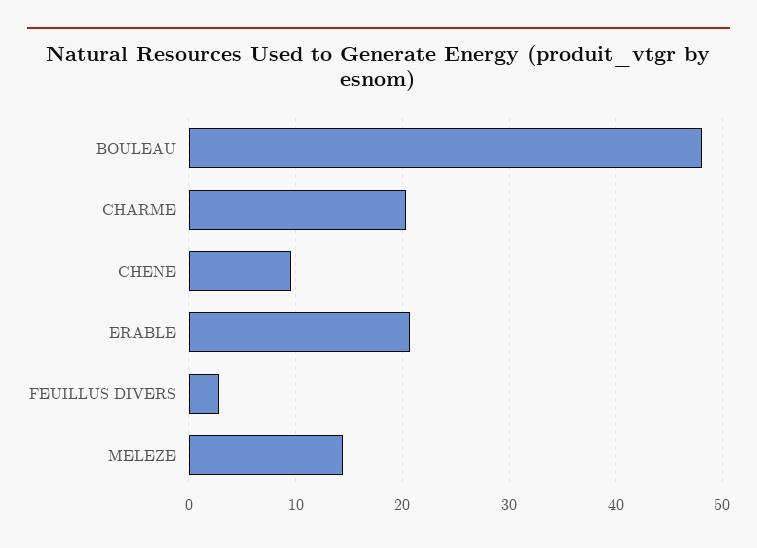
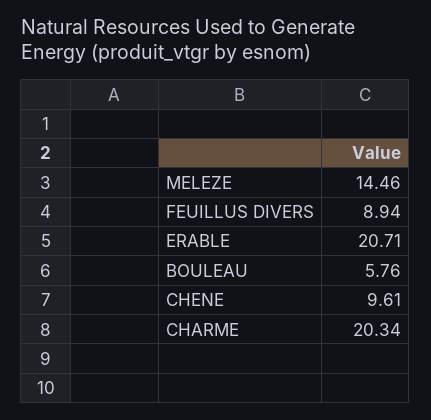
  {
-   "BOULEAU": 48,
+   "BOULEAU": 5.76,
    "CHARME": 20.34,
    "CHENE": 9.61,
    "ERABLE": 20.71,
-   "FEUILLUS DIVERS": 3,
+   "FEUILLUS DIVERS": 8.94,
    "MELEZE": 14.46
  }

